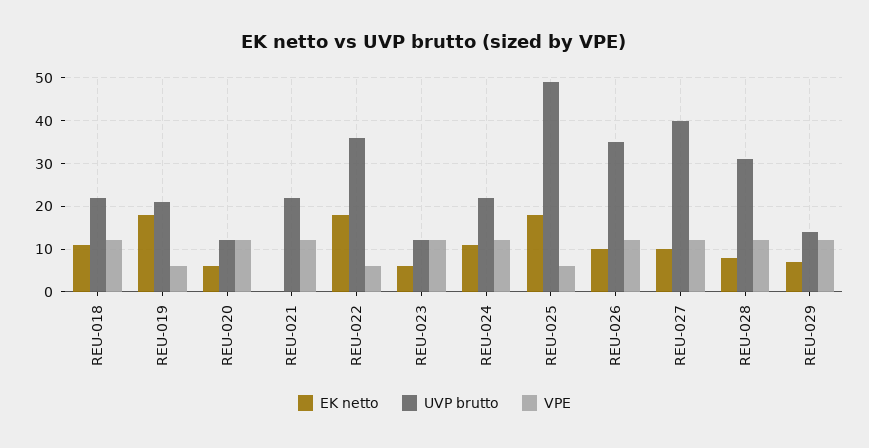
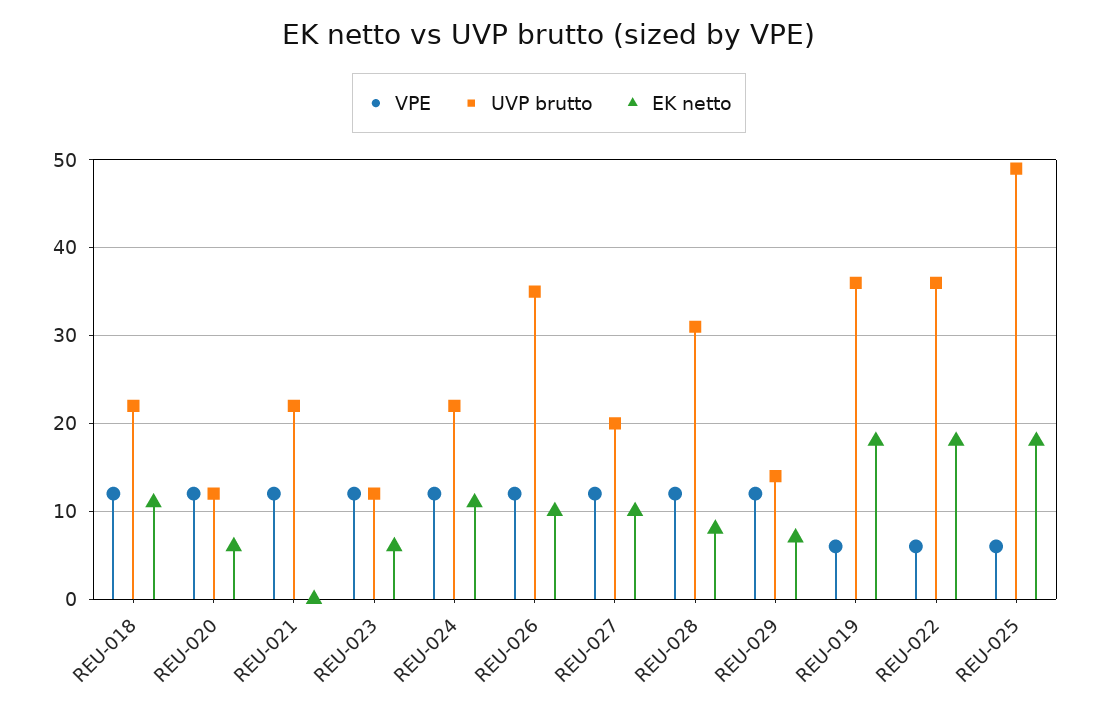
  {
    "EK netto": {
      "REU-018": 11,
      "REU-019": 18,
      "REU-020": 6,
      "REU-021": 0,
      "REU-022": 18,
      "REU-023": 6,
      "REU-024": 11,
      "REU-025": 18,
      "REU-026": 10,
      "REU-027": 10,
      "REU-028": 8,
      "REU-029": 7
    },
    "UVP brutto": {
      "REU-018": 22,
-     "REU-019": 20,
+     "REU-019": 36,
      "REU-020": 12,
      "REU-021": 22,
      "REU-022": 36,
      "REU-023": 12,
      "REU-024": 22,
      "REU-025": 49,
      "REU-026": 35,
-     "REU-027": 40,
+     "REU-027": 20,
      "REU-028": 31,
      "REU-029": 14
    },
    "VPE": {
      "REU-018": 12,
      "REU-019": 6,
      "REU-020": 12,
      "REU-021": 12,
      "REU-022": 6,
      "REU-023": 12,
      "REU-024": 12,
      "REU-025": 6,
      "REU-026": 12,
      "REU-027": 12,
      "REU-028": 12,
      "REU-029": 12
    }
  }

